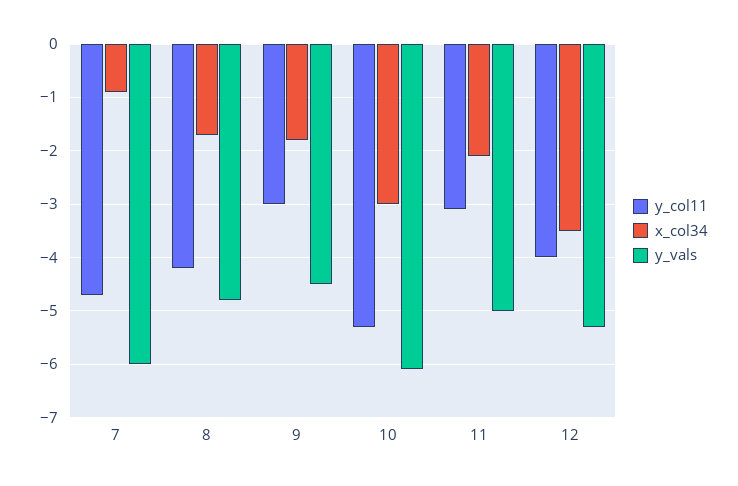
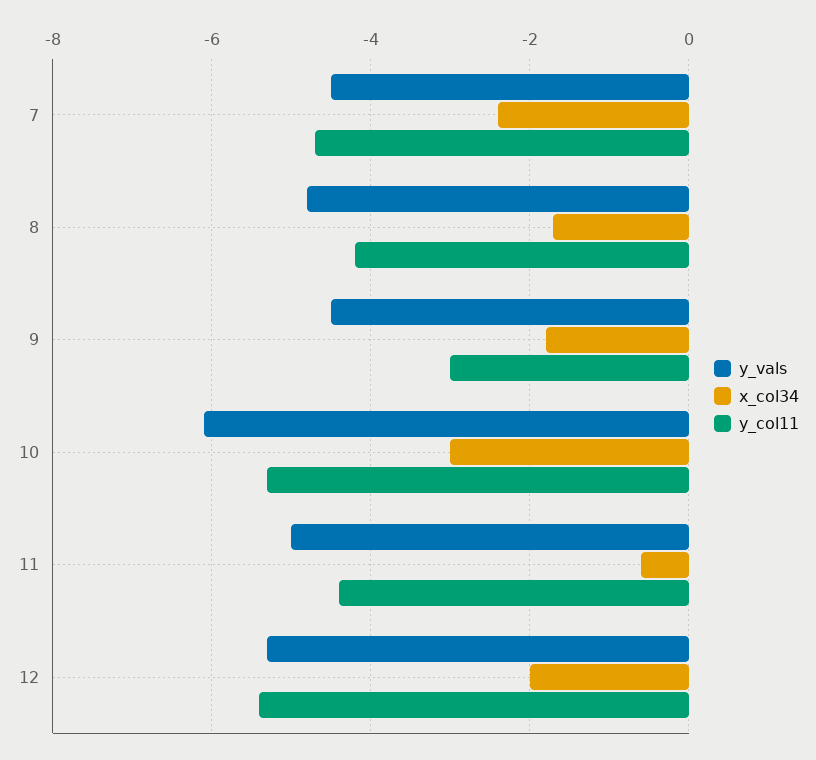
  {
    "y_col11": {
      "7": -4.5,
      "8": -4,
      "9": -3,
      "10": -5.5,
-     "11": -3,
+     "11": -4.5,
-     "12": -4
+     "12": -5.5
    },
    "x_col34": {
-     "7": -1,
+     "7": -2.5,
      "8": -1.5,
      "9": -2,
      "10": -3,
-     "11": -2,
+     "11": -0.5,
-     "12": -3.5
+     "12": -2
    },
    "y_vals": {
-     "7": -6,
+     "7": -4.5,
      "8": -5,
      "9": -4.5,
      "10": -6,
      "11": -5,
      "12": -5.5
    }
  }

